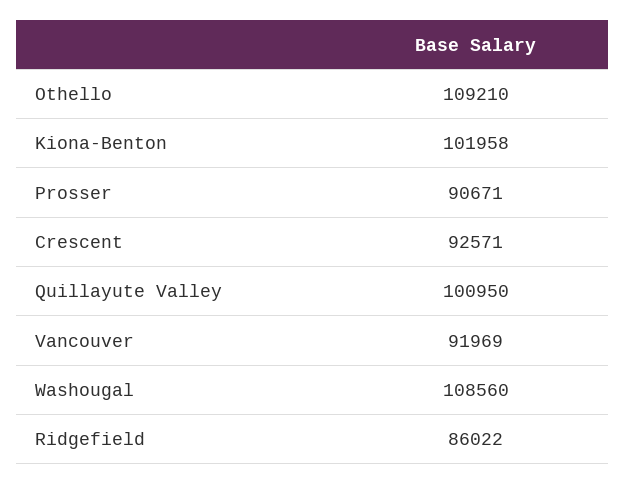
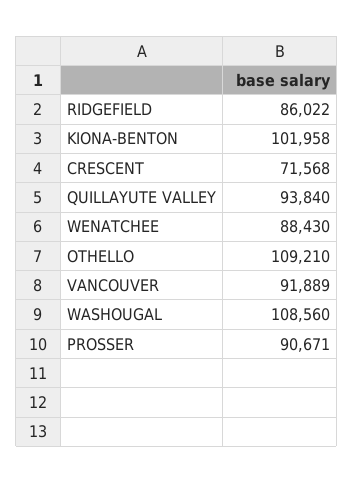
  {
    "Othello": 109210,
    "Kiona-Benton": 101958,
    "Prosser": 90671,
-   "Crescent": 92571,
+   "Crescent": 71568,
-   "Quillayute Valley": 100950,
+   "Quillayute Valley": 93840,
-   "Vancouver": 91969,
+   "Vancouver": 91889,
    "Washougal": 108560,
-   "Ridgefield": 86022
+   "Ridgefield": 86022,
+   "WENATCHEE": 88430
  }

